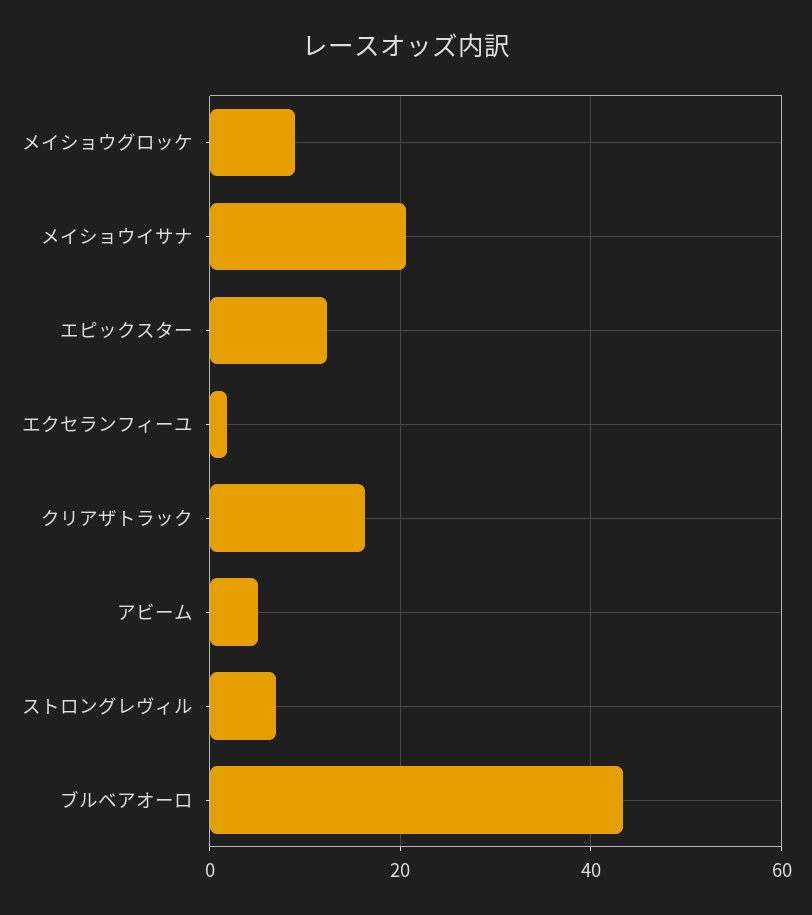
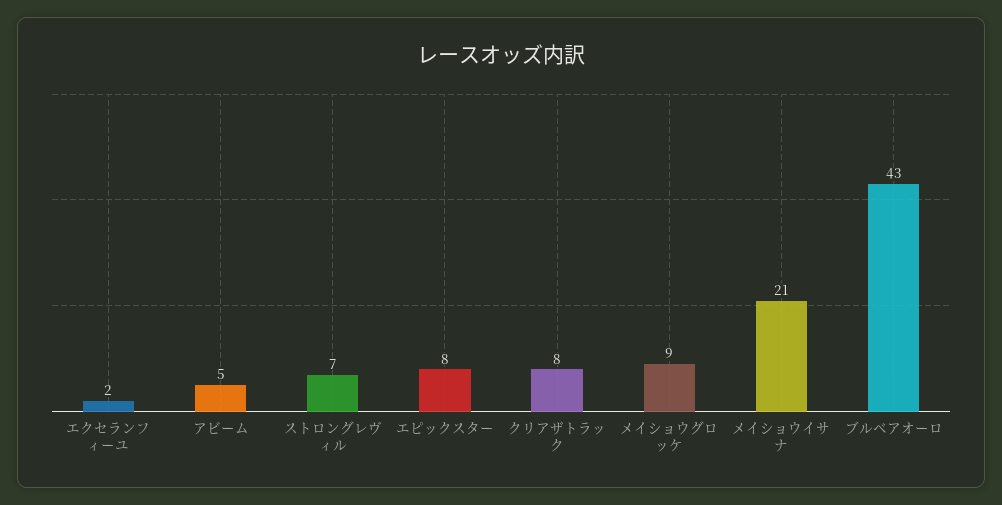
  {
    "メイショウグロッケ": 9,
    "メイショウイサナ": 21,
-   "エピックスター": 12,
+   "エピックスター": 8,
    "エクセランフィーユ": 2,
-   "クリアザトラック": 16,
+   "クリアザトラック": 8,
    "アビーム": 5,
    "ストロングレヴィル": 7,
    "ブルベアオーロ": 43
  }

